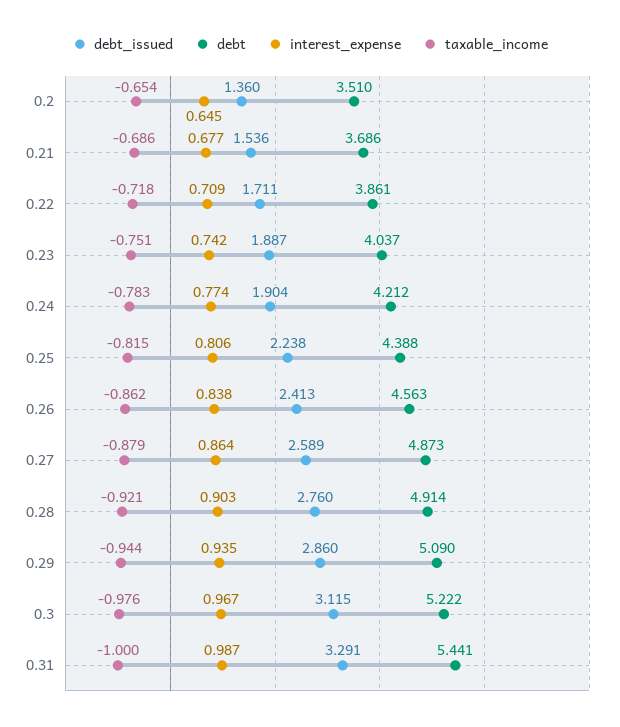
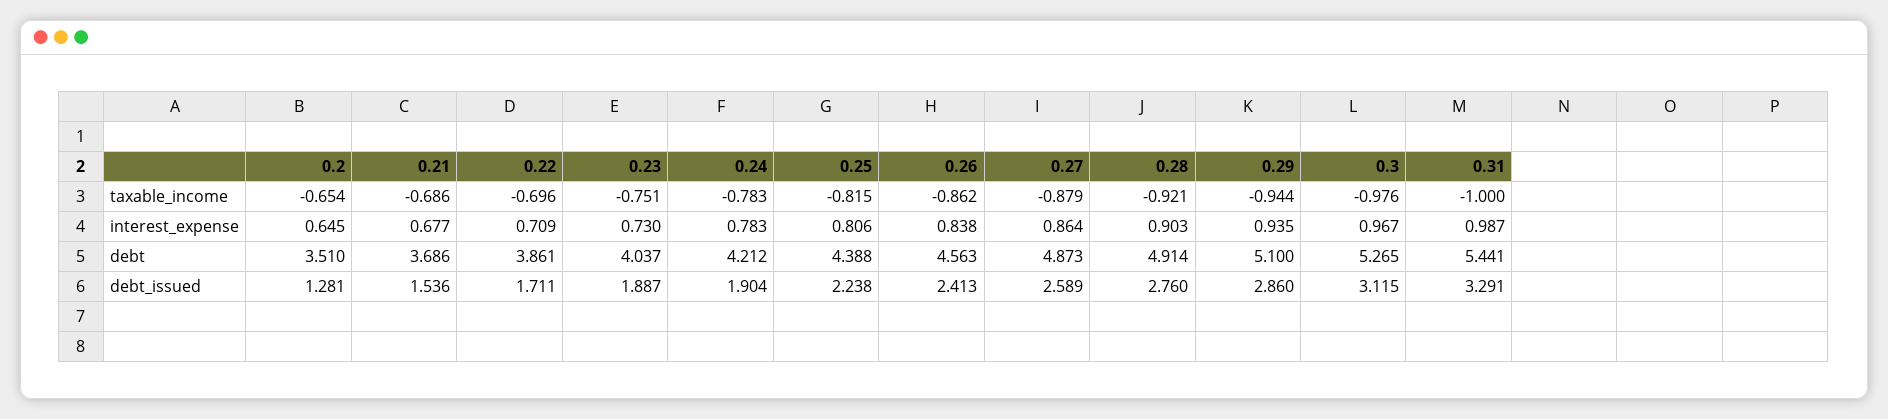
  {
    "debt_issued": {
-     "0.2": 1.36,
+     "0.2": 1.281,
      "0.21": 1.536,
      "0.22": 1.711,
      "0.23": 1.887,
      "0.24": 1.904,
      "0.25": 2.238,
      "0.26": 2.413,
      "0.27": 2.589,
      "0.28": 2.76,
      "0.29": 2.86,
      "0.3": 3.115,
      "0.31": 3.291
    },
    "debt": {
      "0.2": 3.51,
      "0.21": 3.686,
      "0.22": 3.861,
      "0.23": 4.037,
      "0.24": 4.212,
      "0.25": 4.388,
      "0.26": 4.563,
      "0.27": 4.873,
      "0.28": 4.914,
-     "0.29": 5.09,
+     "0.29": 5.1,
-     "0.3": 5.222,
+     "0.3": 5.265,
      "0.31": 5.441
    },
    "interest_expense": {
      "0.2": 0.645,
      "0.21": 0.677,
      "0.22": 0.709,
-     "0.23": 0.742,
+     "0.23": 0.73,
-     "0.24": 0.774,
+     "0.24": 0.783,
      "0.25": 0.806,
      "0.26": 0.838,
      "0.27": 0.864,
      "0.28": 0.903,
      "0.29": 0.935,
      "0.3": 0.967,
      "0.31": 0.987
    },
    "taxable_income": {
      "0.2": -0.654,
      "0.21": -0.686,
-     "0.22": -0.718,
+     "0.22": -0.696,
      "0.23": -0.751,
      "0.24": -0.783,
      "0.25": -0.815,
      "0.26": -0.862,
      "0.27": -0.879,
      "0.28": -0.921,
      "0.29": -0.944,
      "0.3": -0.976,
      "0.31": -1
    }
  }

